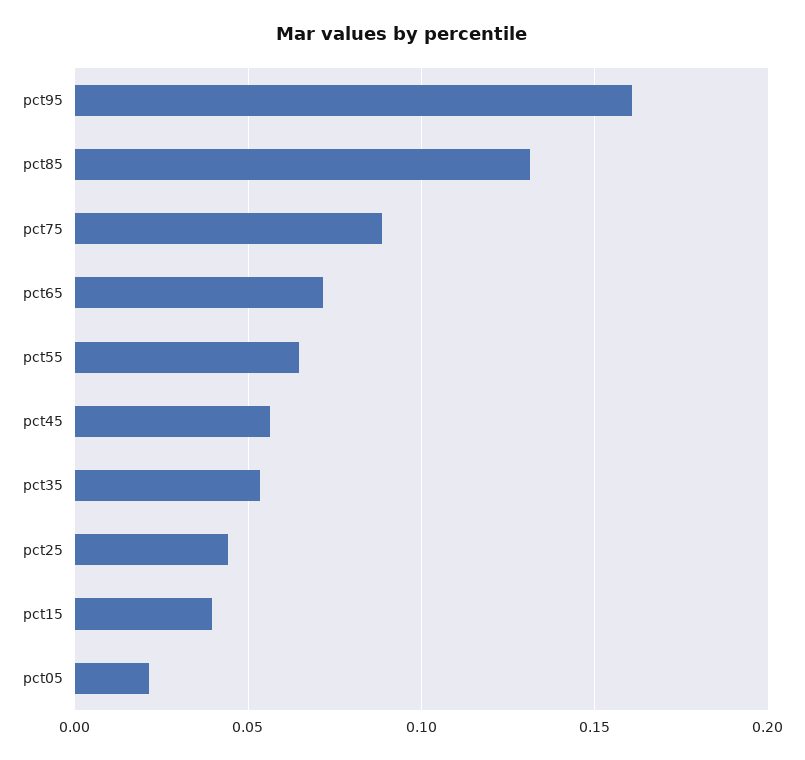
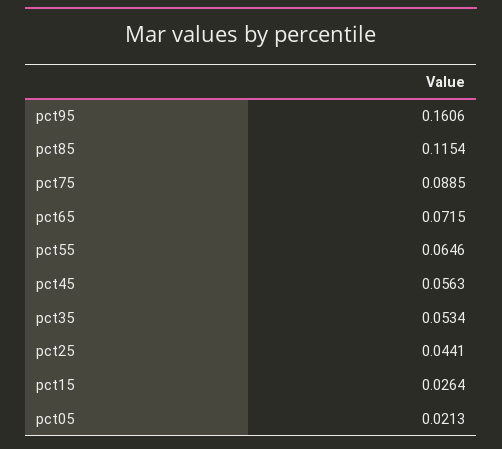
  {
    "pct95": 0.1606,
-   "pct85": 0.13,
+   "pct85": 0.1154,
    "pct75": 0.0885,
    "pct65": 0.0715,
    "pct55": 0.0646,
    "pct45": 0.0563,
    "pct35": 0.0534,
    "pct25": 0.0441,
-   "pct15": 0.04,
+   "pct15": 0.0264,
    "pct05": 0.0213
  }

